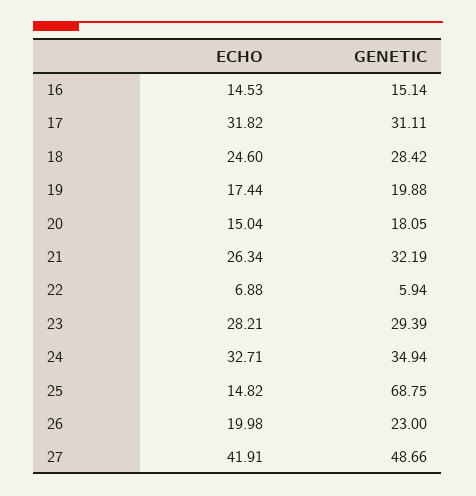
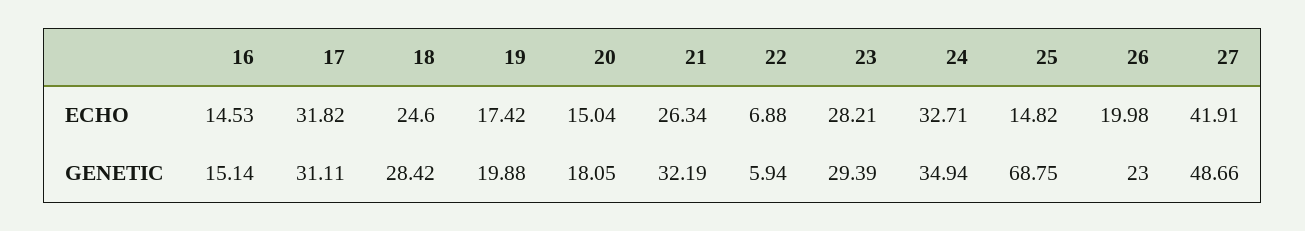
  {
    "ECHO": {
      "16": 14.53,
      "17": 31.82,
      "18": 24.6,
-     "19": 17.44,
+     "19": 17.42,
      "20": 15.04,
      "21": 26.34,
      "22": 6.88,
      "23": 28.21,
      "24": 32.71,
      "25": 14.82,
      "26": 19.98,
      "27": 41.91
    },
    "GENETIC": {
      "16": 15.14,
      "17": 31.11,
      "18": 28.42,
      "19": 19.88,
      "20": 18.05,
      "21": 32.19,
      "22": 5.94,
      "23": 29.39,
      "24": 34.94,
      "25": 68.75,
      "26": 23,
      "27": 48.66
    }
  }

